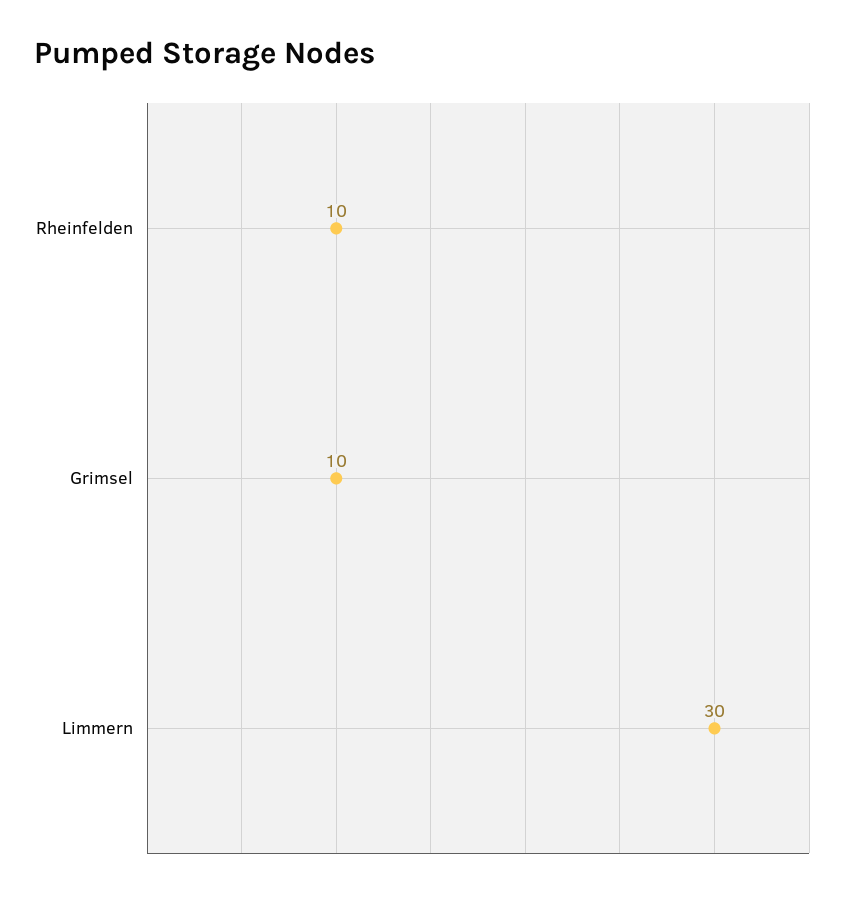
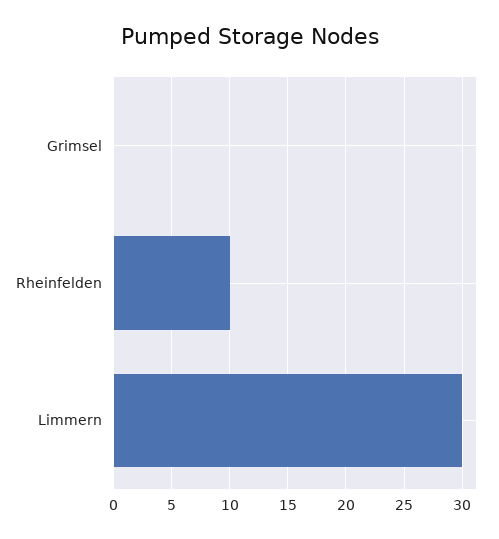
  {
    "Rheinfelden": 10,
-   "Grimsel": 10,
+   "Grimsel": 0,
    "Limmern": 30
  }

